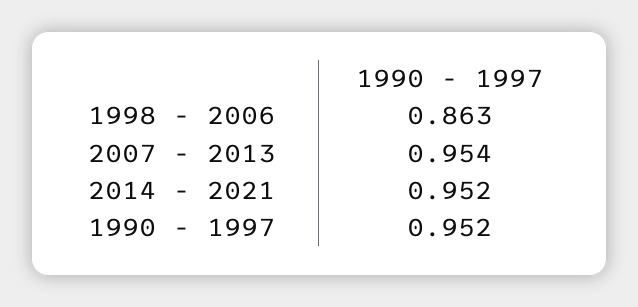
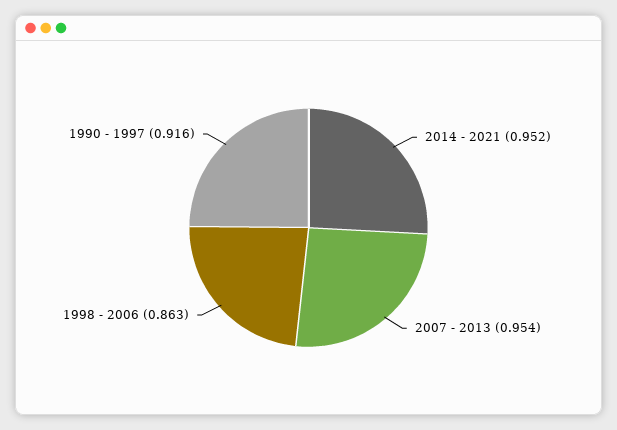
  {
    "1998 - 2006": 0.863,
    "2007 - 2013": 0.954,
    "2014 - 2021": 0.952,
-   "1990 - 1997": 0.952
+   "1990 - 1997": 0.916
  }

